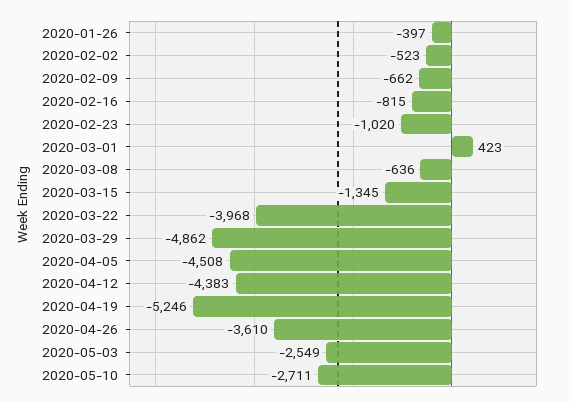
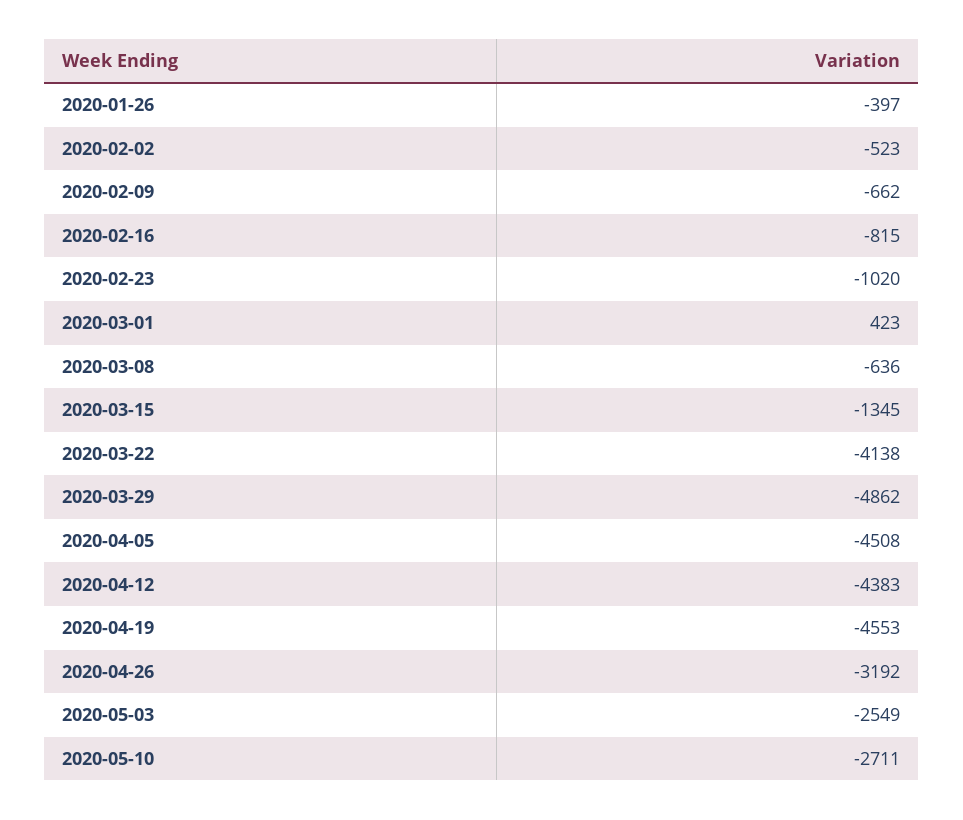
  {
    "2020-01-26": -397,
    "2020-02-02": -523,
    "2020-02-09": -662,
    "2020-02-16": -815,
    "2020-02-23": -1020,
    "2020-03-01": 423,
    "2020-03-08": -636,
    "2020-03-15": -1345,
-   "2020-03-22": -3968,
+   "2020-03-22": -4138,
    "2020-03-29": -4862,
    "2020-04-05": -4508,
    "2020-04-12": -4383,
-   "2020-04-19": -5246,
+   "2020-04-19": -4553,
-   "2020-04-26": -3610,
+   "2020-04-26": -3192,
    "2020-05-03": -2549,
    "2020-05-10": -2711
  }

